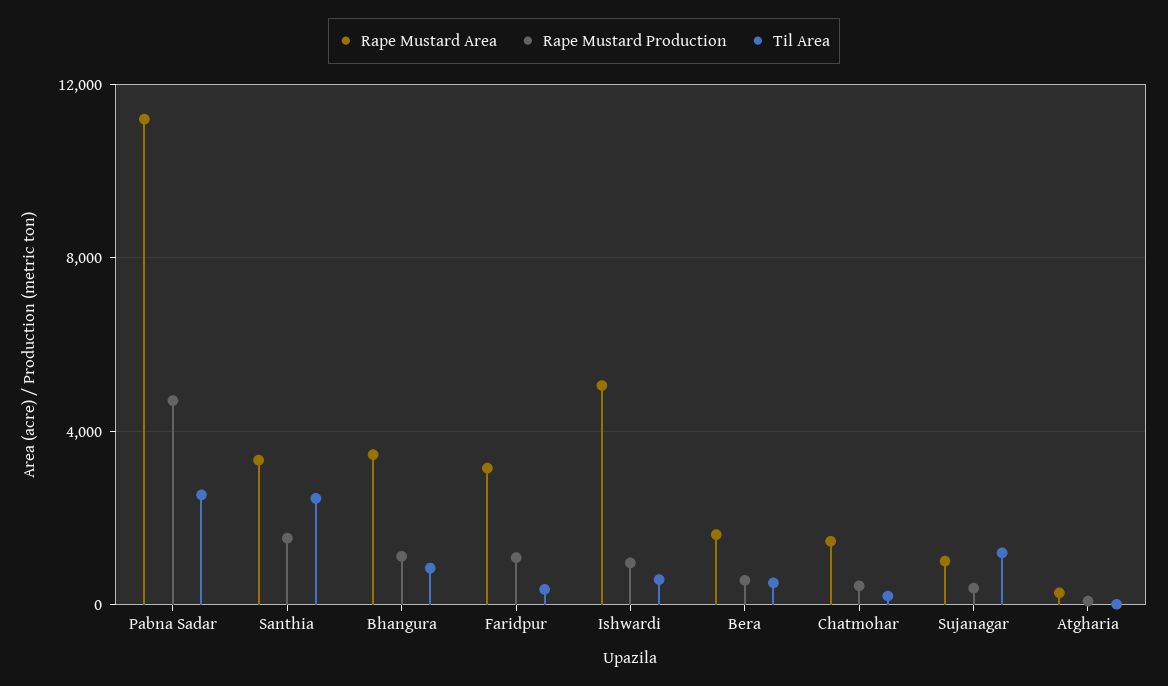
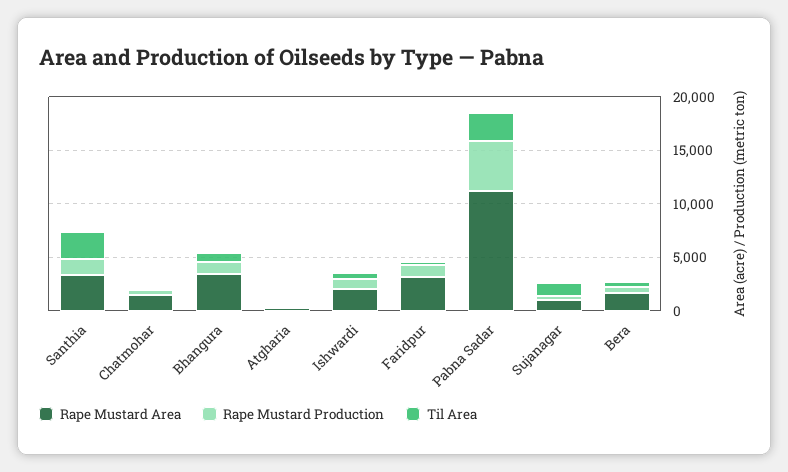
  {
    "Rape Mustard Area": {
      "Pabna Sadar": 11000,
      "Santhia": 3500,
      "Bhangura": 3500,
      "Faridpur": 3000,
-     "Ishwardi": 5000,
+     "Ishwardi": 2000,
      "Bera": 1500,
      "Chatmohar": 1500,
      "Sujanagar": 1000,
      "Atgharia": 500
    },
    "Rape Mustard Production": {
      "Pabna Sadar": 4500,
      "Santhia": 1500,
      "Bhangura": 1000,
      "Faridpur": 1000,
      "Ishwardi": 1000,
      "Bera": 500,
      "Chatmohar": 500,
      "Sujanagar": 500,
      "Atgharia": 0
    },
    "Til Area": {
      "Pabna Sadar": 2500,
      "Santhia": 2500,
      "Bhangura": 1000,
      "Faridpur": 500,
      "Ishwardi": 500,
      "Bera": 500,
      "Chatmohar": 0,
      "Sujanagar": 1000,
      "Atgharia": 0
    }
  }

